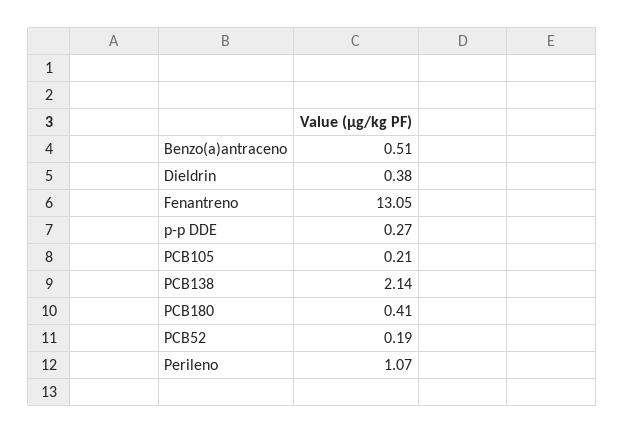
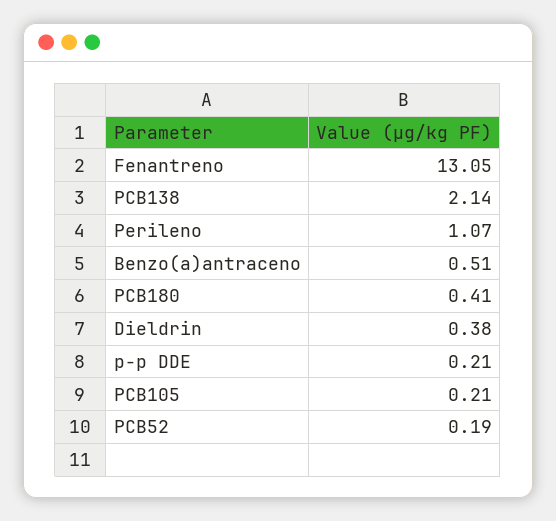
  {
    "Benzo(a)antraceno": 0.51,
    "Dieldrin": 0.38,
    "Fenantreno": 13.05,
-   "p-p DDE": 0.27,
+   "p-p DDE": 0.21,
    "PCB105": 0.21,
    "PCB138": 2.14,
    "PCB180": 0.41,
    "PCB52": 0.19,
    "Perileno": 1.07
  }

